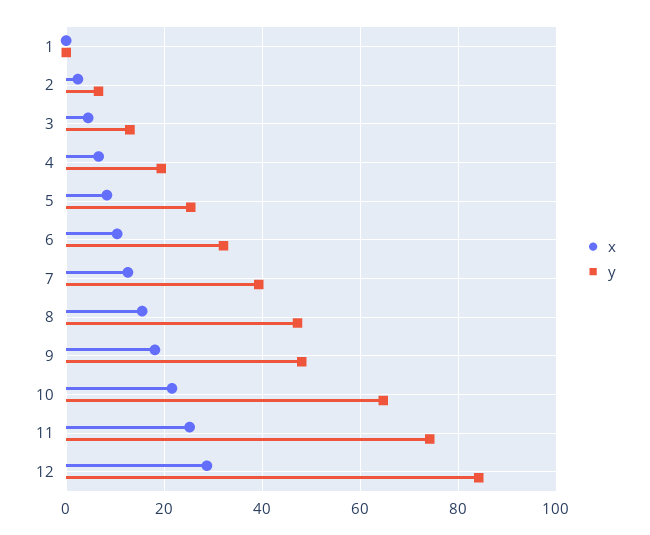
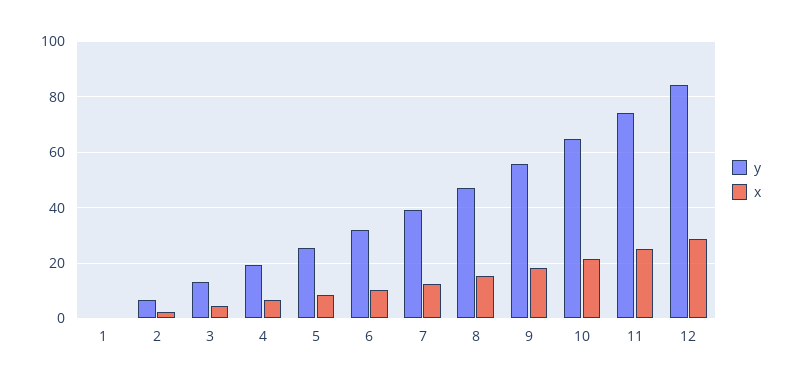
  {
    "x": {
      "1": 0,
      "2": 2,
      "3": 4,
      "4": 6,
      "5": 8,
      "6": 10,
      "7": 12,
      "8": 16,
      "9": 18,
      "10": 22,
      "11": 26,
      "12": 28
    },
    "y": {
      "1": 0,
      "2": 6,
      "3": 14,
      "4": 20,
      "5": 26,
      "6": 32,
      "7": 40,
      "8": 48,
-     "9": 48,
+     "9": 55,
      "10": 64,
      "11": 74,
      "12": 84
    }
  }

